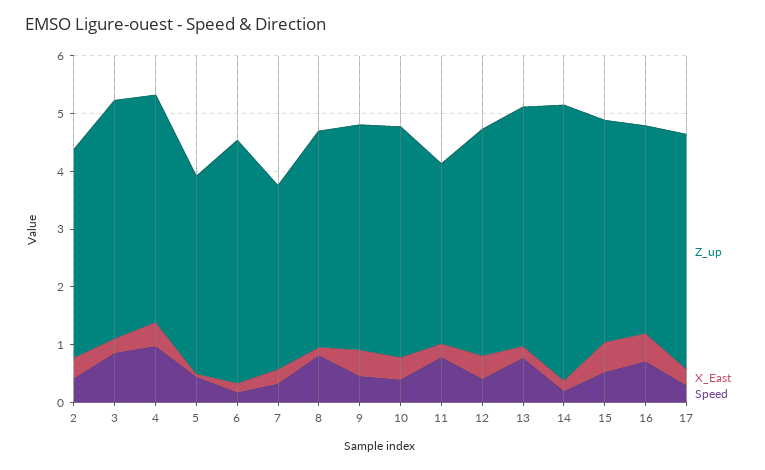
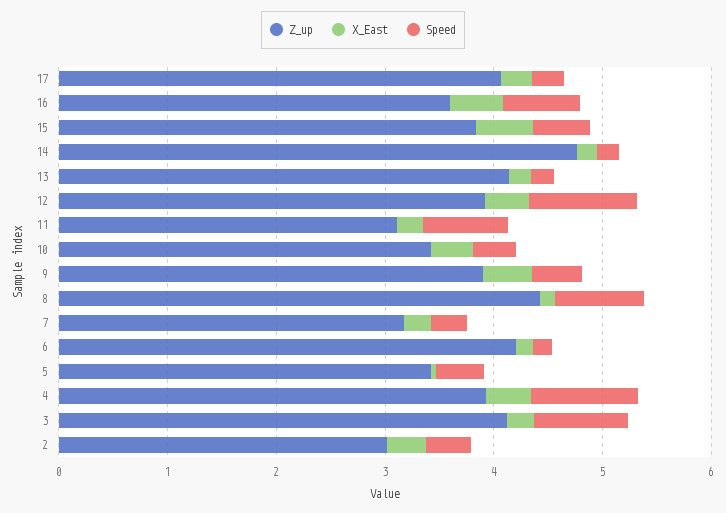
  {
    "Z_up": {
-     "2": 3.6,
+     "2": 3,
      "3": 4.2,
      "4": 4,
      "5": 3.4,
      "6": 4.2,
      "7": 3.2,
-     "8": 3.8,
+     "8": 4.4,
      "9": 4,
-     "10": 4,
+     "10": 3.4,
      "11": 3.2,
      "12": 4,
      "13": 4.2,
      "14": 4.8,
      "15": 3.8,
      "16": 3.6,
      "17": 4
    },
    "X_East": {
      "2": 0.4,
      "3": 0.2,
      "4": 0.4,
      "5": 0,
      "6": 0.2,
      "7": 0.2,
      "8": 0.2,
      "9": 0.4,
      "10": 0.4,
      "11": 0.2,
      "12": 0.4,
      "13": 0.2,
      "14": 0.2,
      "15": 0.6,
      "16": 0.4,
      "17": 0.2
    },
    "Speed": {
      "2": 0.4,
      "3": 0.8,
      "4": 1,
      "5": 0.4,
      "6": 0.2,
      "7": 0.4,
      "8": 0.8,
      "9": 0.4,
      "10": 0.4,
      "11": 0.8,
-     "12": 0.4,
+     "12": 1,
-     "13": 0.8,
+     "13": 0.2,
      "14": 0.2,
      "15": 0.6,
      "16": 0.8,
      "17": 0.2
    }
  }

